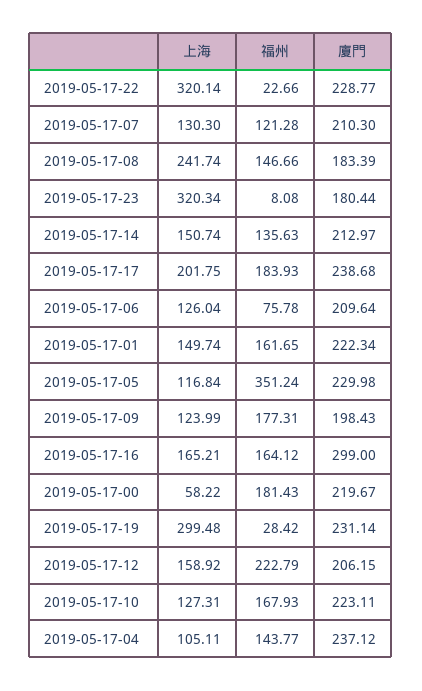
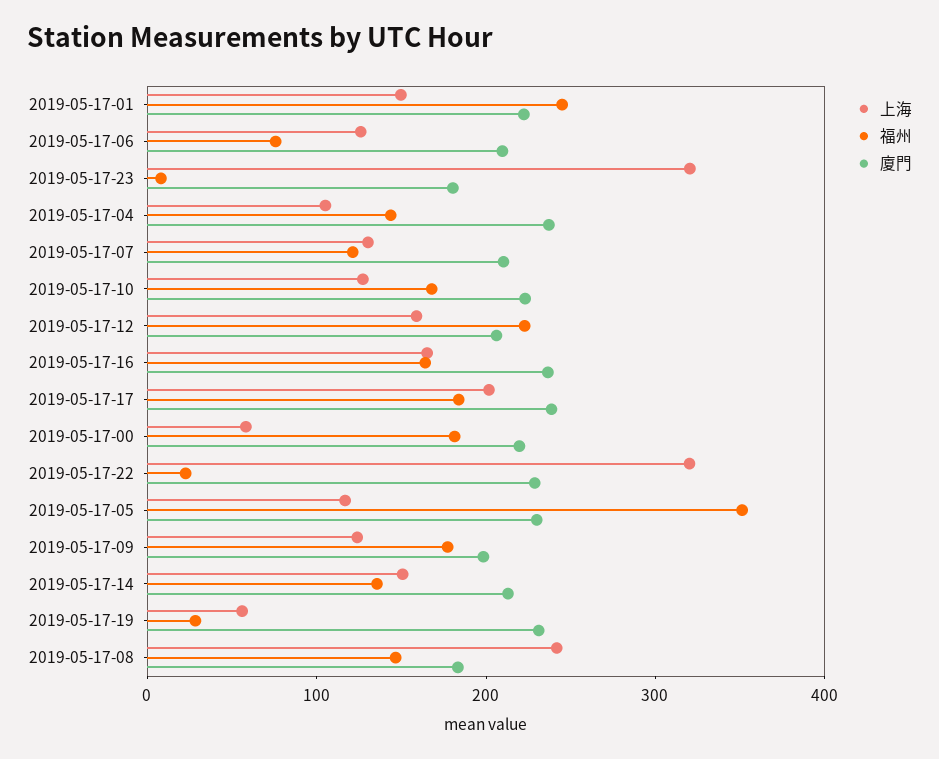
  {
    "上海": {
      "2019-05-17-22": 320.14,
      "2019-05-17-07": 130.3,
      "2019-05-17-08": 241.74,
      "2019-05-17-23": 320.34,
      "2019-05-17-14": 150.74,
      "2019-05-17-17": 201.75,
      "2019-05-17-06": 126.04,
      "2019-05-17-01": 149.74,
      "2019-05-17-05": 116.84,
      "2019-05-17-09": 123.99,
      "2019-05-17-16": 165.21,
      "2019-05-17-00": 58.22,
-     "2019-05-17-19": 299.48,
+     "2019-05-17-19": 60,
      "2019-05-17-12": 158.92,
      "2019-05-17-10": 127.31,
      "2019-05-17-04": 105.11
    },
    "福州": {
      "2019-05-17-22": 22.66,
      "2019-05-17-07": 121.28,
      "2019-05-17-08": 146.66,
      "2019-05-17-23": 8.08,
      "2019-05-17-14": 135.63,
      "2019-05-17-17": 183.93,
      "2019-05-17-06": 75.78,
-     "2019-05-17-01": 161.65,
+     "2019-05-17-01": 240,
      "2019-05-17-05": 351.24,
      "2019-05-17-09": 177.31,
      "2019-05-17-16": 164.12,
      "2019-05-17-00": 181.43,
      "2019-05-17-19": 28.42,
      "2019-05-17-12": 222.79,
      "2019-05-17-10": 167.93,
      "2019-05-17-04": 143.77
    },
    "廈門": {
      "2019-05-17-22": 228.77,
      "2019-05-17-07": 210.3,
      "2019-05-17-08": 183.39,
      "2019-05-17-23": 180.44,
      "2019-05-17-14": 212.97,
      "2019-05-17-17": 238.68,
      "2019-05-17-06": 209.64,
      "2019-05-17-01": 222.34,
      "2019-05-17-05": 229.98,
      "2019-05-17-09": 198.43,
-     "2019-05-17-16": 299,
+     "2019-05-17-16": 240,
      "2019-05-17-00": 219.67,
      "2019-05-17-19": 231.14,
      "2019-05-17-12": 206.15,
      "2019-05-17-10": 223.11,
      "2019-05-17-04": 237.12
    }
  }

